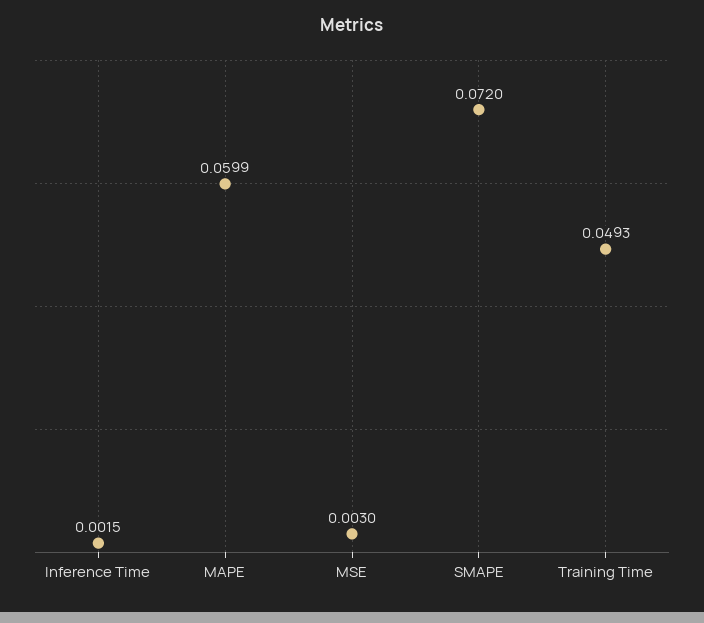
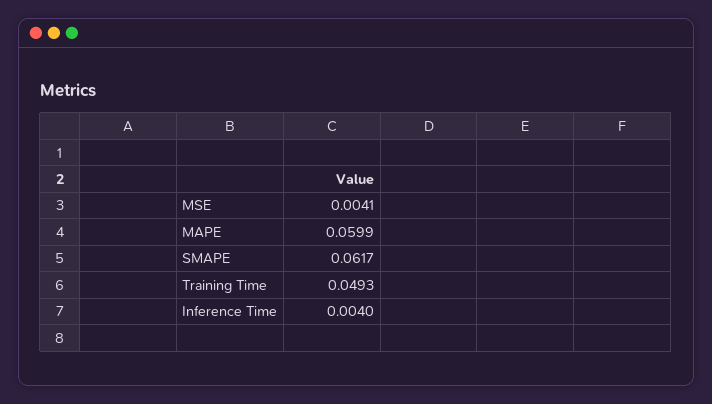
  {
-   "Inference Time": 0.0015,
+   "Inference Time": 0.004,
    "MAPE": 0.0599,
-   "MSE": 0.003,
+   "MSE": 0.0041,
-   "SMAPE": 0.072,
+   "SMAPE": 0.0617,
    "Training Time": 0.0493
  }

